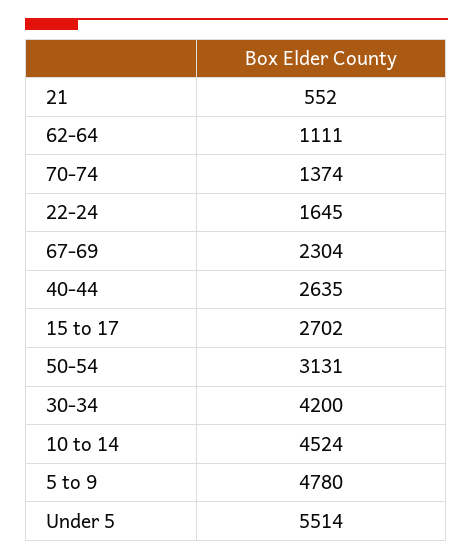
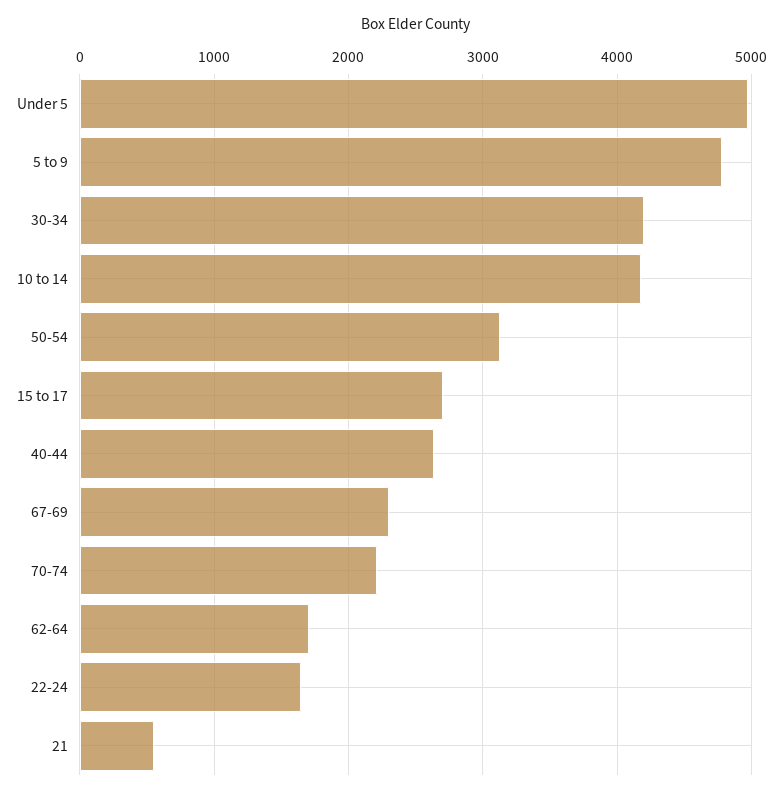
  {
    "21": 552,
-   "62-64": 1111,
+   "62-64": 1700,
-   "70-74": 1374,
+   "70-74": 2200,
    "22-24": 1645,
    "67-69": 2304,
    "40-44": 2635,
    "15 to 17": 2702,
    "50-54": 3131,
    "30-34": 4200,
-   "10 to 14": 4524,
+   "10 to 14": 4200,
    "5 to 9": 4780,
-   "Under 5": 5514
+   "Under 5": 5000
  }

